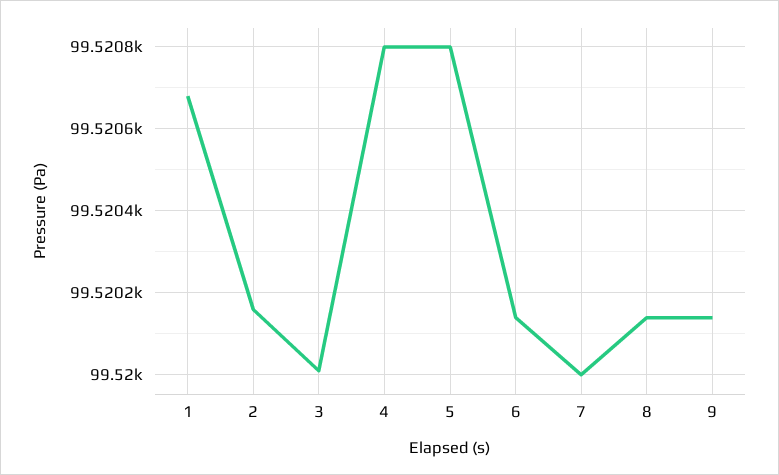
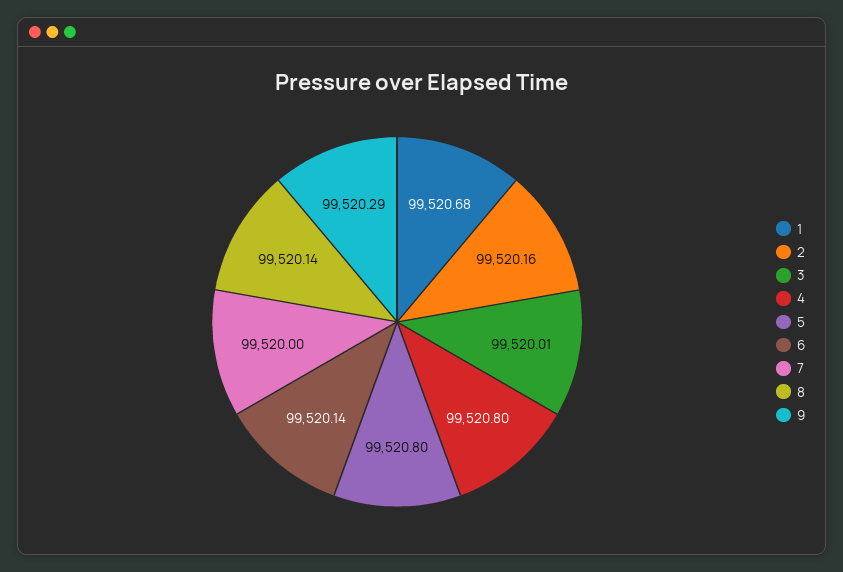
  {
    "1": 99520.68,
    "2": 99520.16,
    "3": 99520.01,
    "4": 99520.8,
    "5": 99520.8,
    "6": 99520.14,
    "7": 99520,
    "8": 99520.14,
-   "9": 99520.15
+   "9": 99520.29
  }

